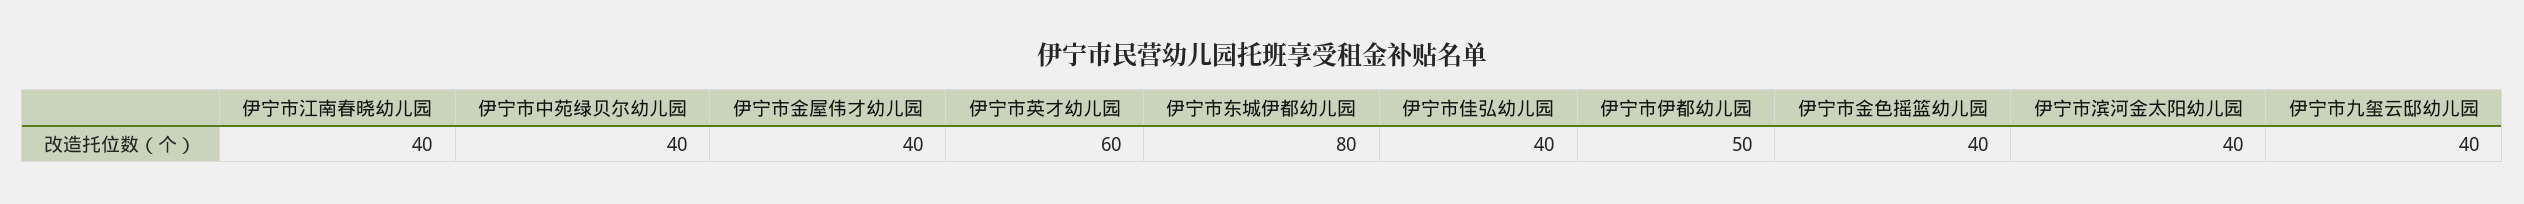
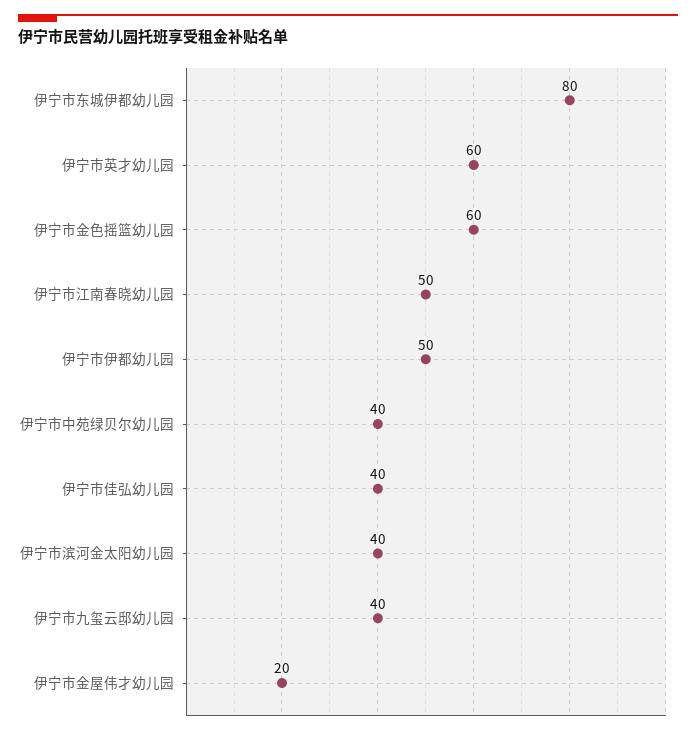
  {
-   "伊宁市江南春晓幼儿园": 40,
+   "伊宁市江南春晓幼儿园": 50,
    "伊宁市中苑绿贝尔幼儿园": 40,
-   "伊宁市金屋伟才幼儿园": 40,
+   "伊宁市金屋伟才幼儿园": 20,
    "伊宁市英才幼儿园": 60,
    "伊宁市东城伊都幼儿园": 80,
    "伊宁市佳弘幼儿园": 40,
    "伊宁市伊都幼儿园": 50,
-   "伊宁市金色摇篮幼儿园": 40,
+   "伊宁市金色摇篮幼儿园": 60,
    "伊宁市滨河金太阳幼儿园": 40,
    "伊宁市九玺云邸幼儿园": 40
  }

